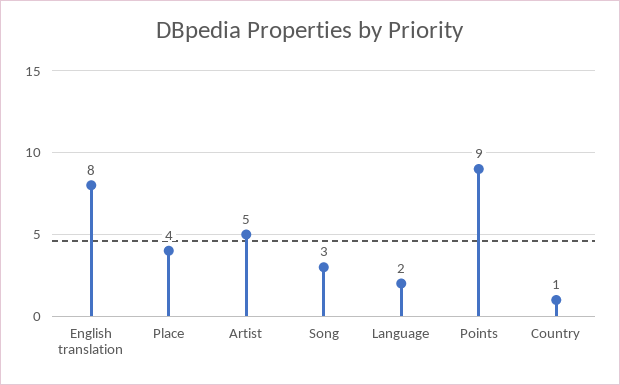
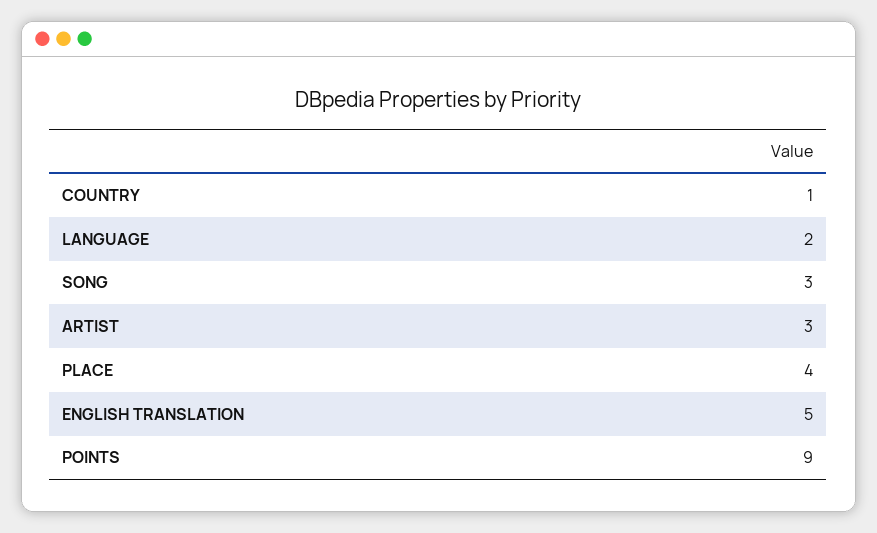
  {
-   "English translation": 8,
+   "English translation": 5,
    "Place": 4,
-   "Artist": 5,
+   "Artist": 3,
    "Song": 3,
    "Language": 2,
    "Points": 9,
    "Country": 1
  }

